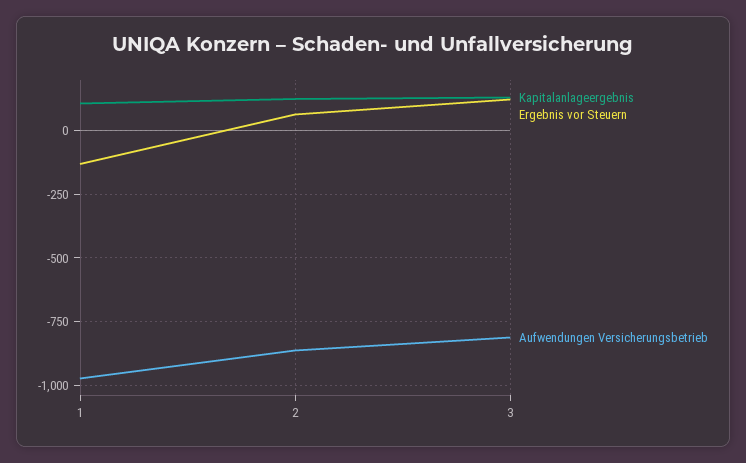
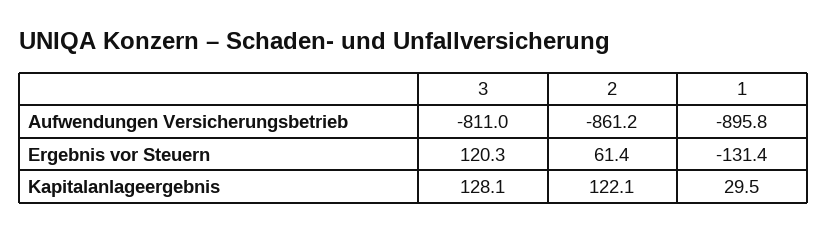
  {
    "Kapitalanlageergebnis": {
-     "1": 100,
+     "1": 29.5,
      "2": 122.1,
      "3": 128.1
    },
    "Ergebnis vor Steuern": {
      "1": -131.4,
      "2": 61.4,
      "3": 120.3
    },
    "Aufwendungen Versicherungsbetrieb": {
-     "1": -975,
+     "1": -895.8,
      "2": -861.2,
      "3": -811
    }
  }

